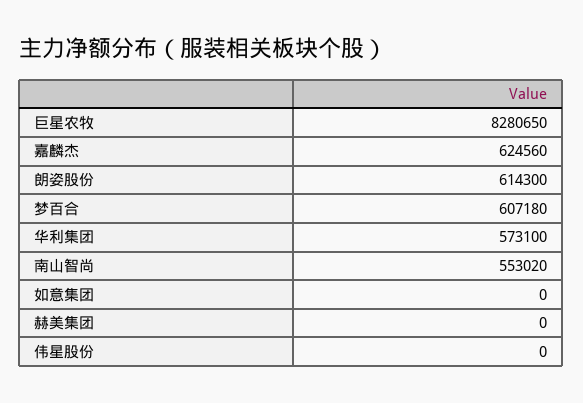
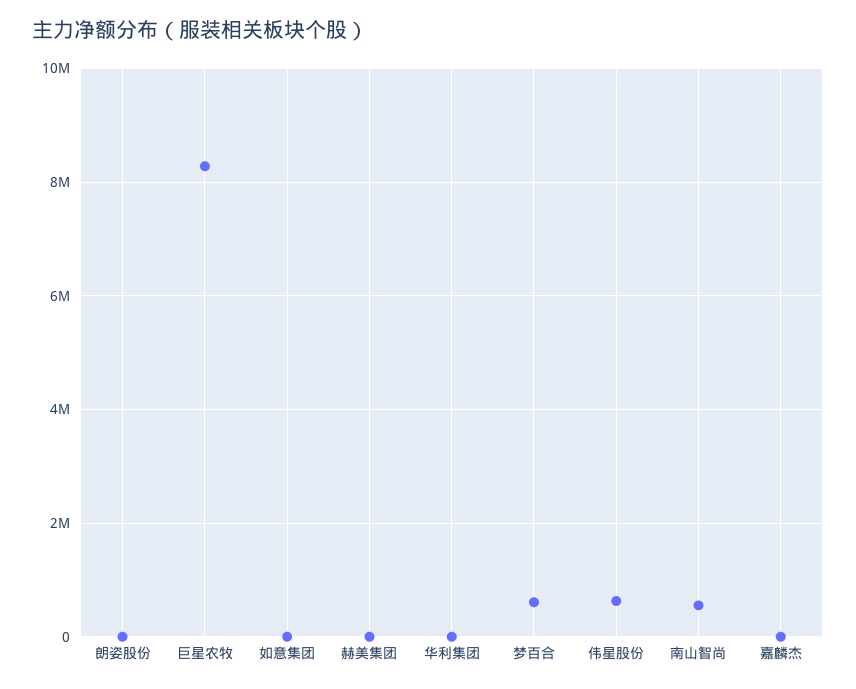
  {
    "巨星农牧": 8280650,
-   "嘉麟杰": 624560,
+   "嘉麟杰": 0,
-   "朗姿股份": 614300,
+   "朗姿股份": 0,
    "梦百合": 607180,
-   "华利集团": 573100,
+   "华利集团": 0,
    "南山智尚": 553020,
    "如意集团": 0,
    "赫美集团": 0,
-   "伟星股份": 0
+   "伟星股份": 600000
  }

